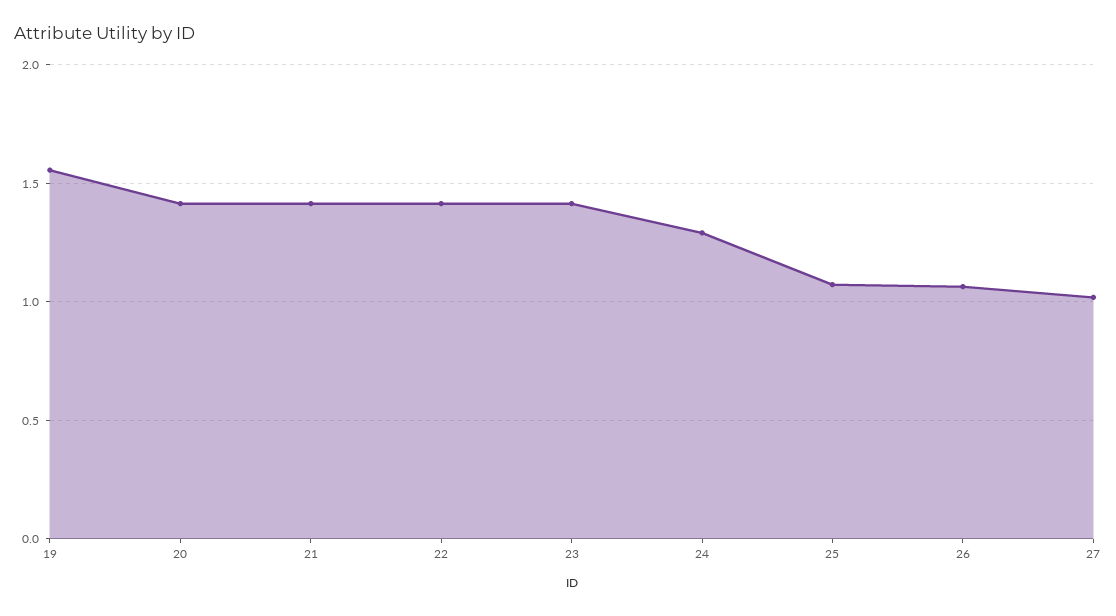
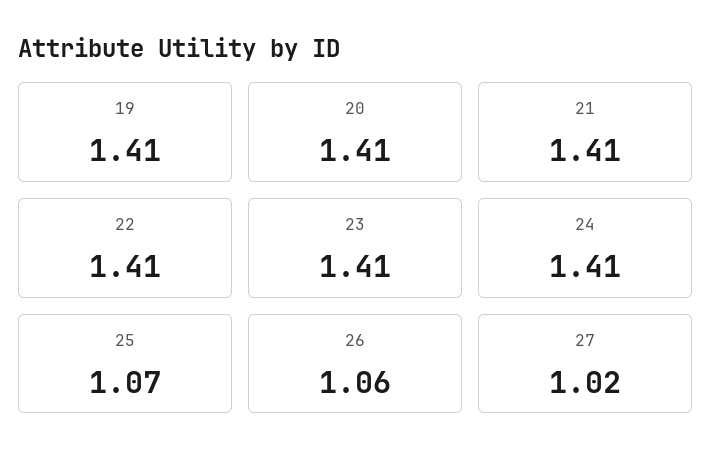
  {
-   "19": 1.55,
+   "19": 1.41,
    "20": 1.41,
    "21": 1.41,
    "22": 1.41,
    "23": 1.41,
-   "24": 1.3,
+   "24": 1.41,
    "25": 1.07,
    "26": 1.06,
    "27": 1.02
  }

